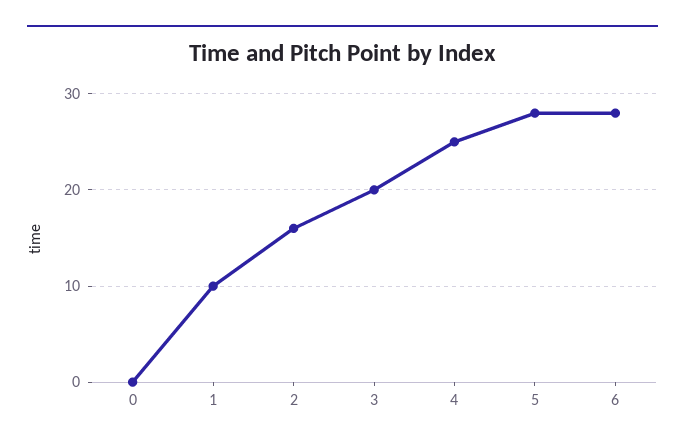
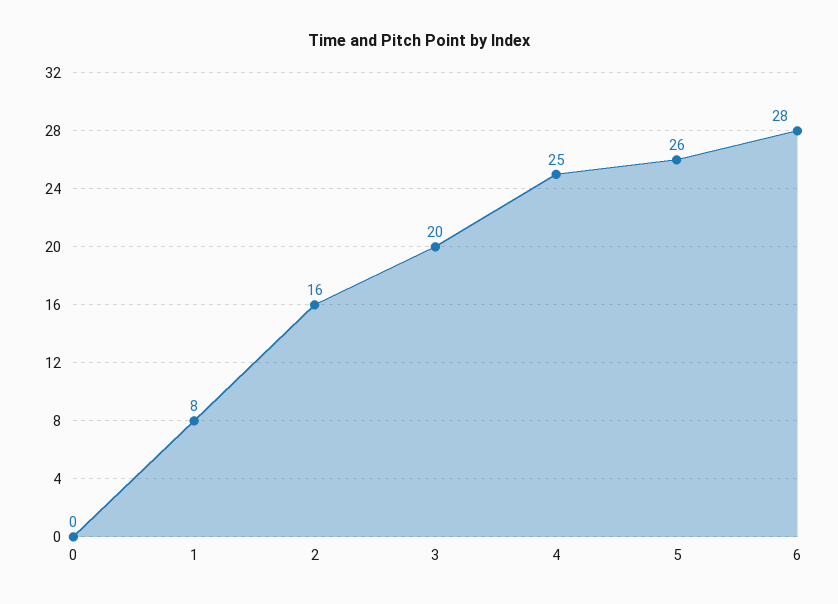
  {
    "0": 0,
-   "1": 10,
+   "1": 8,
    "2": 16,
    "3": 20,
    "4": 25,
-   "5": 28,
+   "5": 26,
    "6": 28
  }

